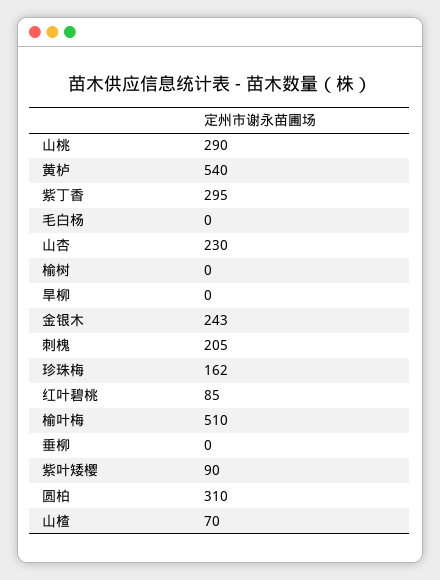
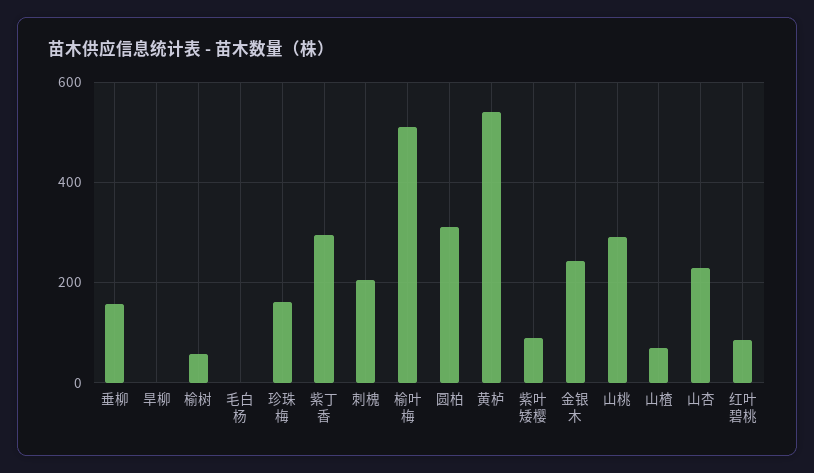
  {
    "山桃": 290,
    "黄栌": 540,
    "紫丁香": 295,
    "毛白杨": 0,
    "山杏": 230,
-   "榆树": 0,
+   "榆树": 60,
    "旱柳": 0,
    "金银木": 243,
    "刺槐": 205,
    "珍珠梅": 162,
    "红叶碧桃": 85,
    "榆叶梅": 510,
-   "垂柳": 0,
+   "垂柳": 160,
    "紫叶矮樱": 90,
    "圆柏": 310,
    "山楂": 70
  }

